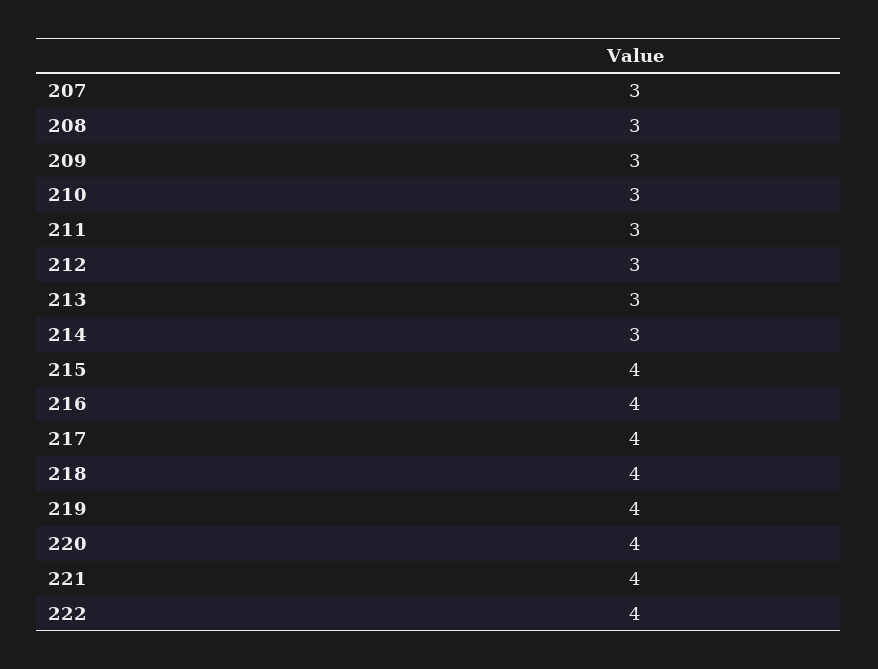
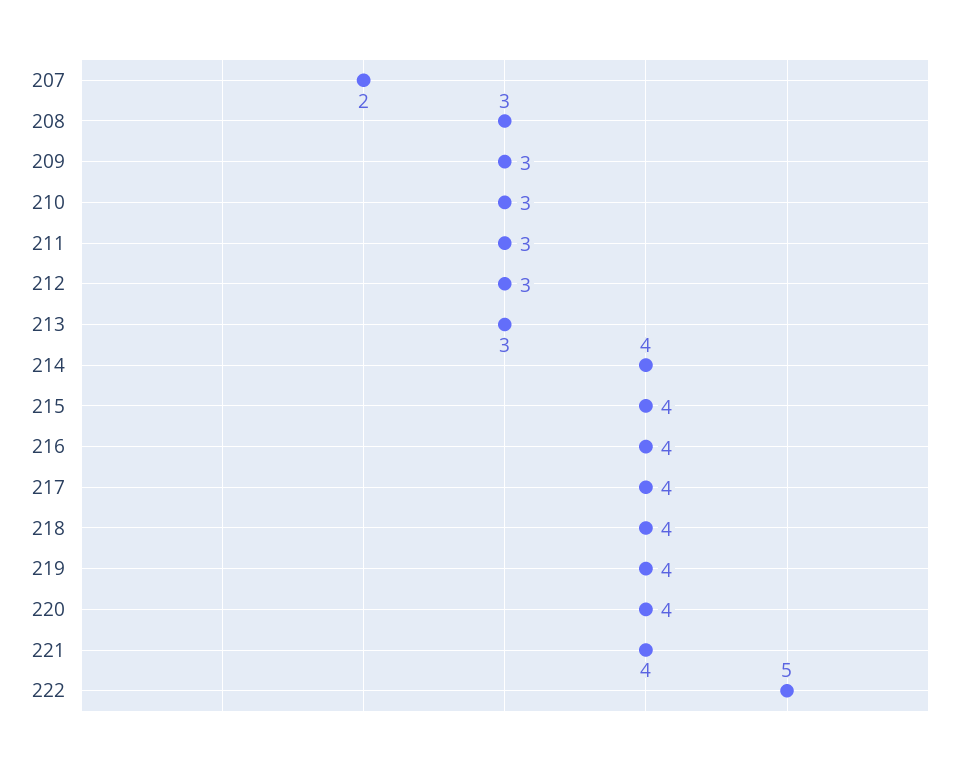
  {
-   "207": 3,
+   "207": 2,
    "208": 3,
    "209": 3,
    "210": 3,
    "211": 3,
    "212": 3,
    "213": 3,
-   "214": 3,
+   "214": 4,
    "215": 4,
    "216": 4,
    "217": 4,
    "218": 4,
    "219": 4,
    "220": 4,
    "221": 4,
-   "222": 4
+   "222": 5
  }

